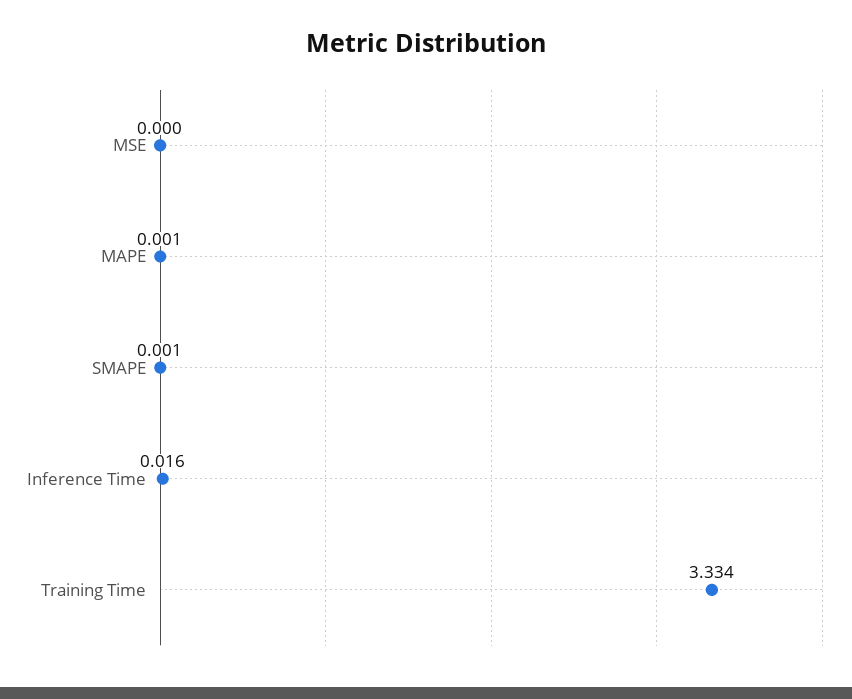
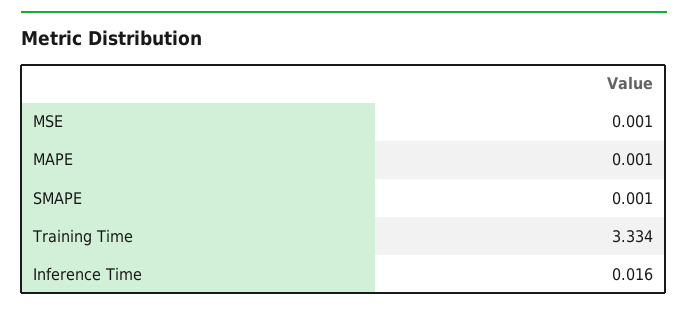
  {
-   "MSE": 0,
+   "MSE": 0.001,
    "MAPE": 0.001,
    "SMAPE": 0.001,
    "Inference Time": 0.016,
    "Training Time": 3.334
  }

